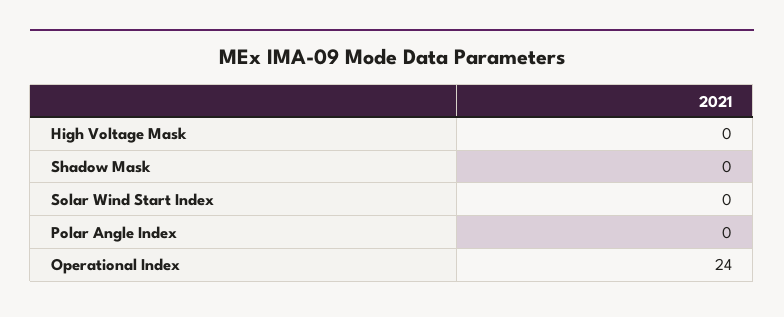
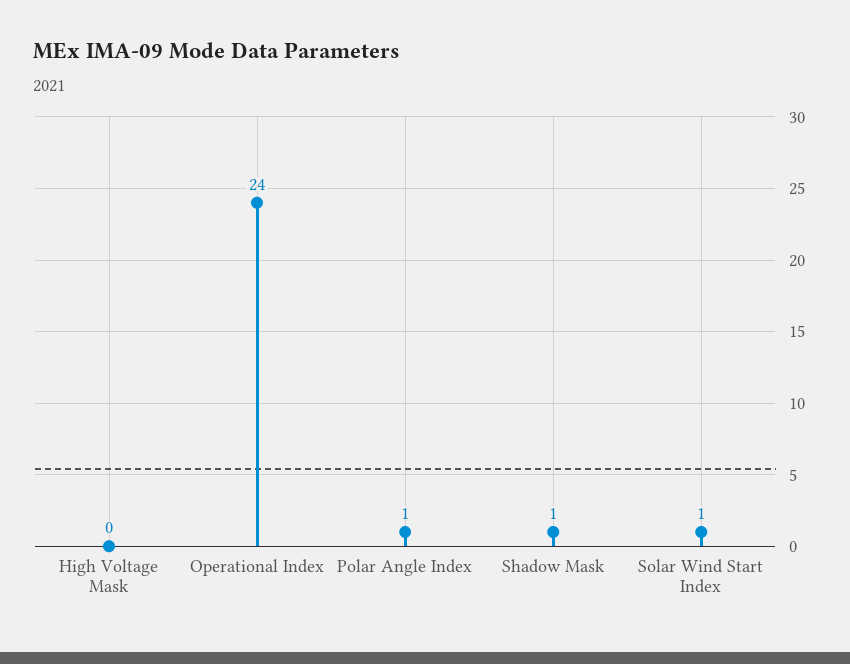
  {
    "High Voltage Mask": 0,
-   "Shadow Mask": 0,
+   "Shadow Mask": 1,
-   "Solar Wind Start Index": 0,
+   "Solar Wind Start Index": 1,
-   "Polar Angle Index": 0,
+   "Polar Angle Index": 1,
    "Operational Index": 24
  }

